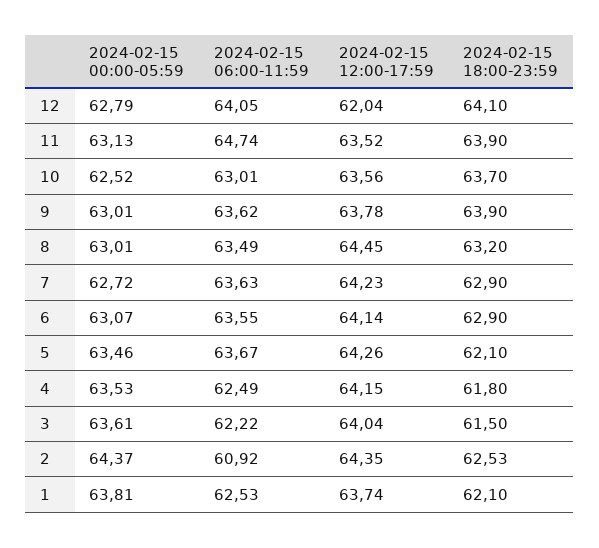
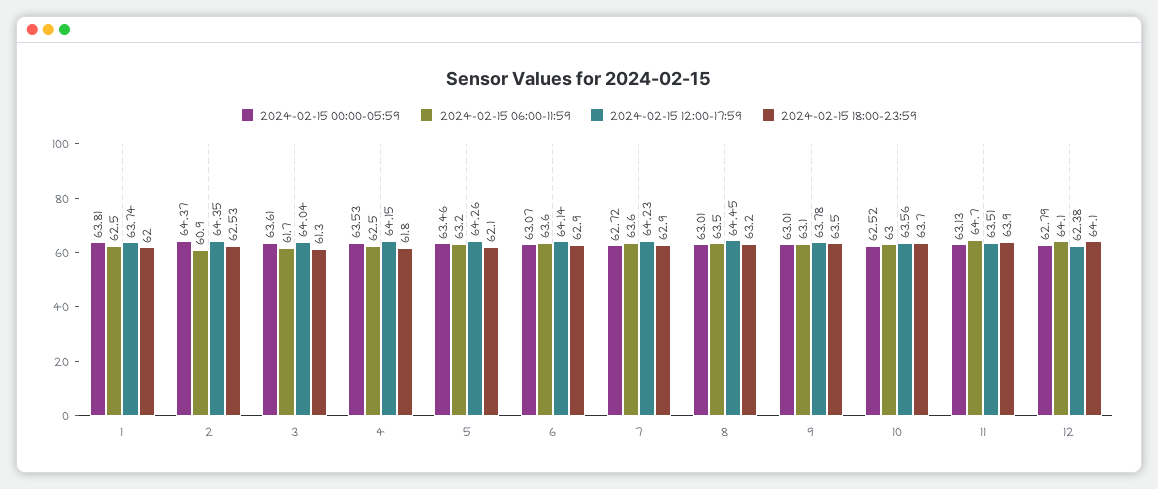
  {
    "2024-02-15 00:00-05:59": {
      "12": 62.79,
      "11": 63.13,
      "10": 62.52,
      "9": 63.01,
      "8": 63.01,
      "7": 62.72,
      "6": 63.07,
      "5": 63.46,
      "4": 63.53,
      "3": 63.61,
      "2": 64.37,
      "1": 63.81
    },
    "2024-02-15 06:00-11:59": {
      "12": 64.05,
      "11": 64.74,
      "10": 63.01,
-     "9": 63.62,
+     "9": 63.1,
      "8": 63.49,
      "7": 63.63,
      "6": 63.55,
-     "5": 63.67,
+     "5": 63.2,
      "4": 62.49,
-     "3": 62.22,
+     "3": 61.7,
      "2": 60.92,
      "1": 62.53
    },
    "2024-02-15 12:00-17:59": {
-     "12": 62.04,
+     "12": 62.38,
-     "11": 63.52,
+     "11": 63.51,
      "10": 63.56,
      "9": 63.78,
      "8": 64.45,
      "7": 64.23,
      "6": 64.14,
      "5": 64.26,
      "4": 64.15,
      "3": 64.04,
      "2": 64.35,
      "1": 63.74
    },
    "2024-02-15 18:00-23:59": {
      "12": 64.1,
      "11": 63.9,
      "10": 63.7,
-     "9": 63.9,
+     "9": 63.5,
      "8": 63.2,
      "7": 62.9,
      "6": 62.9,
      "5": 62.1,
      "4": 61.8,
-     "3": 61.5,
+     "3": 61.3,
      "2": 62.53,
-     "1": 62.1
+     "1": 62
    }
  }

